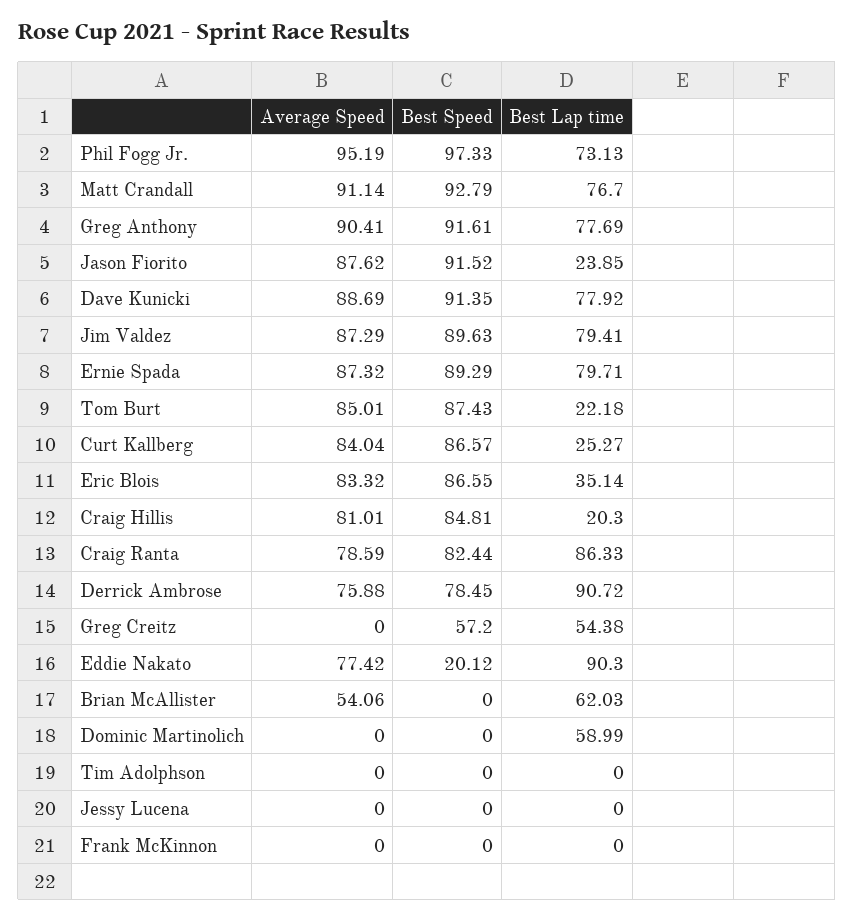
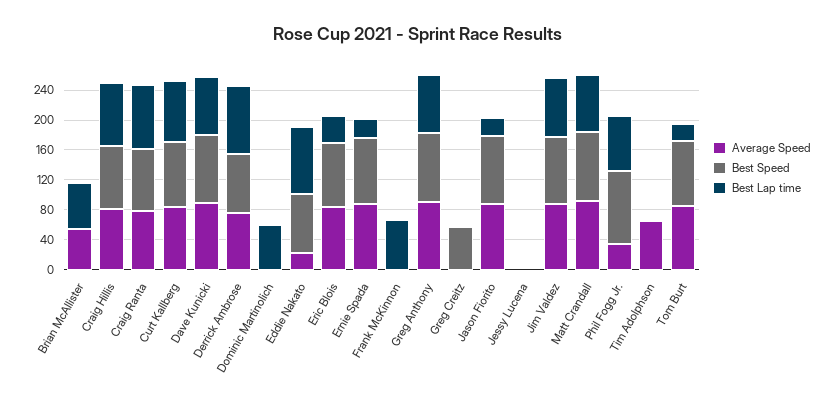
  {
    "Average Speed": {
-     "Phil Fogg Jr.": 95.19,
+     "Phil Fogg Jr.": 40,
      "Matt Crandall": 91.14,
      "Greg Anthony": 90.41,
      "Jason Fiorito": 87.62,
      "Dave Kunicki": 88.69,
      "Jim Valdez": 87.29,
      "Ernie Spada": 87.32,
      "Tom Burt": 85.01,
      "Curt Kallberg": 84.04,
      "Eric Blois": 83.32,
      "Craig Hillis": 81.01,
      "Craig Ranta": 78.59,
      "Derrick Ambrose": 75.88,
      "Greg Creitz": 0,
-     "Eddie Nakato": 77.42,
+     "Eddie Nakato": 20,
      "Brian McAllister": 54.06,
      "Dominic Martinolich": 0,
-     "Tim Adolphson": 0,
+     "Tim Adolphson": 60,
      "Jessy Lucena": 0,
      "Frank McKinnon": 0
    },
    "Best Speed": {
      "Phil Fogg Jr.": 97.33,
      "Matt Crandall": 92.79,
      "Greg Anthony": 91.61,
      "Jason Fiorito": 91.52,
      "Dave Kunicki": 91.35,
      "Jim Valdez": 89.63,
      "Ernie Spada": 89.29,
      "Tom Burt": 87.43,
      "Curt Kallberg": 86.57,
      "Eric Blois": 86.55,
      "Craig Hillis": 84.81,
      "Craig Ranta": 82.44,
      "Derrick Ambrose": 78.45,
      "Greg Creitz": 57.2,
-     "Eddie Nakato": 20.12,
+     "Eddie Nakato": 80,
      "Brian McAllister": 0,
      "Dominic Martinolich": 0,
      "Tim Adolphson": 0,
      "Jessy Lucena": 0,
      "Frank McKinnon": 0
    },
    "Best Lap time": {
      "Phil Fogg Jr.": 73.13,
      "Matt Crandall": 76.7,
      "Greg Anthony": 77.69,
      "Jason Fiorito": 23.85,
      "Dave Kunicki": 77.92,
      "Jim Valdez": 79.41,
-     "Ernie Spada": 79.71,
+     "Ernie Spada": 20,
      "Tom Burt": 22.18,
-     "Curt Kallberg": 25.27,
+     "Curt Kallberg": 80,
      "Eric Blois": 35.14,
-     "Craig Hillis": 20.3,
+     "Craig Hillis": 80,
      "Craig Ranta": 86.33,
      "Derrick Ambrose": 90.72,
-     "Greg Creitz": 54.38,
+     "Greg Creitz": 0,
      "Eddie Nakato": 90.3,
      "Brian McAllister": 62.03,
      "Dominic Martinolich": 58.99,
      "Tim Adolphson": 0,
      "Jessy Lucena": 0,
-     "Frank McKinnon": 0
+     "Frank McKinnon": 60
    }
  }

